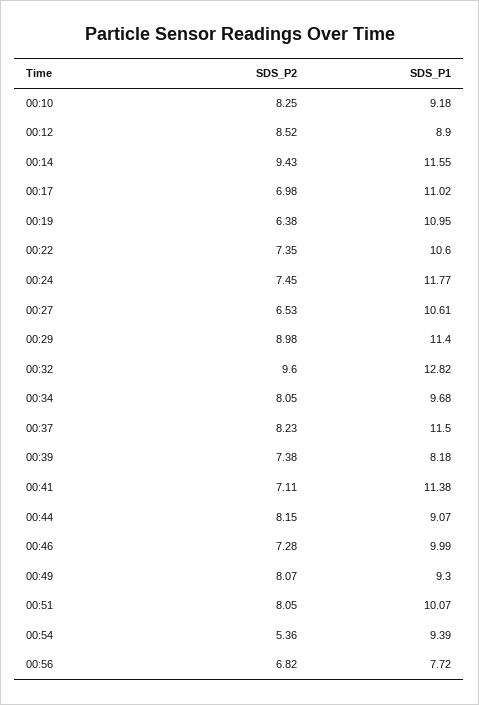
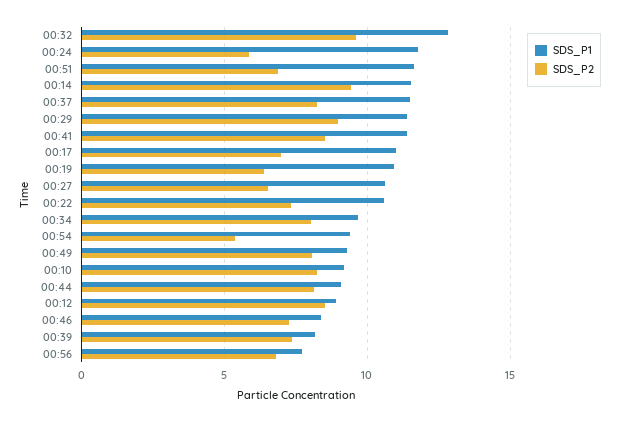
  {
    "SDS_P2": {
      "00:10": 8.25,
      "00:12": 8.52,
      "00:14": 9.43,
      "00:17": 6.98,
      "00:19": 6.38,
      "00:22": 7.35,
-     "00:24": 7.45,
+     "00:24": 6,
      "00:27": 6.53,
      "00:29": 8.98,
      "00:32": 9.6,
      "00:34": 8.05,
      "00:37": 8.23,
      "00:39": 7.38,
-     "00:41": 7.11,
+     "00:41": 8.5,
      "00:44": 8.15,
      "00:46": 7.28,
      "00:49": 8.07,
-     "00:51": 8.05,
+     "00:51": 7,
      "00:54": 5.36,
      "00:56": 6.82
    },
    "SDS_P1": {
      "00:10": 9.18,
      "00:12": 8.9,
      "00:14": 11.55,
      "00:17": 11.02,
      "00:19": 10.95,
      "00:22": 10.6,
      "00:24": 11.77,
      "00:27": 10.61,
      "00:29": 11.4,
      "00:32": 12.82,
      "00:34": 9.68,
      "00:37": 11.5,
      "00:39": 8.18,
      "00:41": 11.38,
      "00:44": 9.07,
-     "00:46": 9.99,
+     "00:46": 8.5,
      "00:49": 9.3,
-     "00:51": 10.07,
+     "00:51": 11.5,
      "00:54": 9.39,
      "00:56": 7.72
    }
  }

